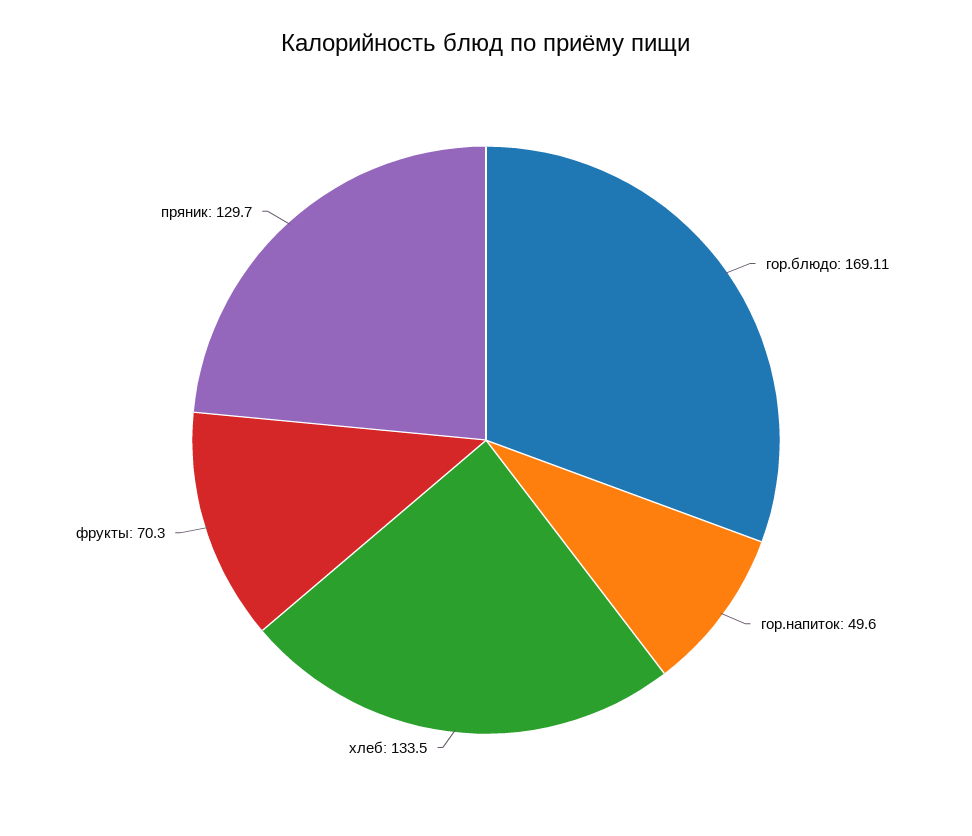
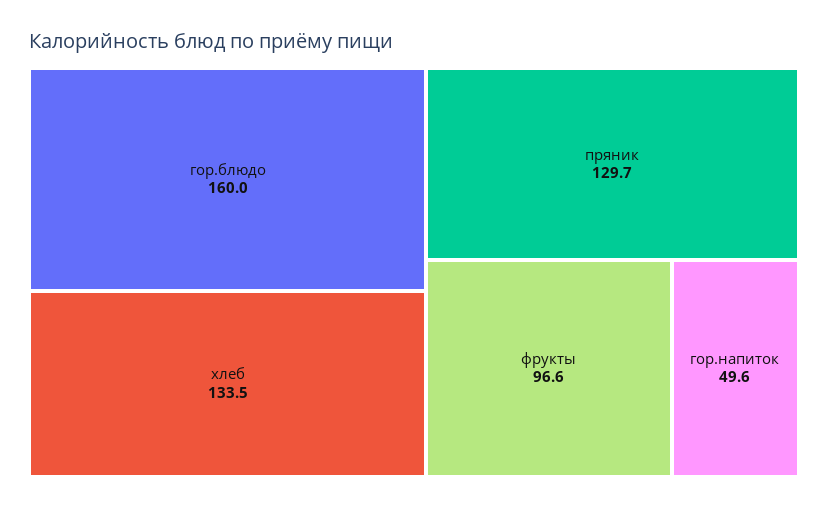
  {
-   "гор.блюдо": 169.11,
+   "гор.блюдо": 160,
    "гор.напиток": 49.6,
    "хлеб": 133.5,
-   "фрукты": 70.3,
+   "фрукты": 96.6,
    "пряник": 129.7
  }

